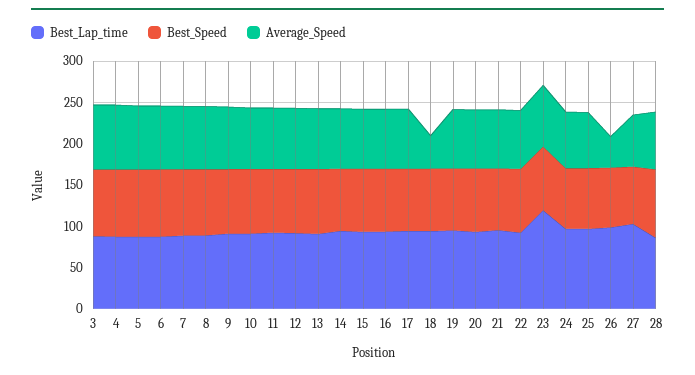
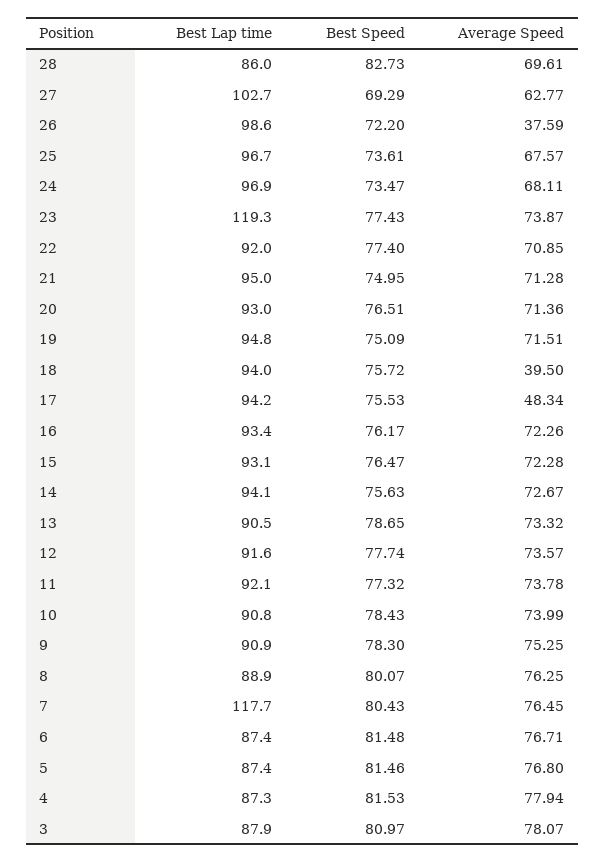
  {
    "Best_Lap_time": {
      "3": 87.9,
      "4": 87.3,
      "5": 87.4,
      "6": 87.4,
-     "7": 90,
+     "7": 117.7,
      "8": 88.9,
      "9": 90.9,
      "10": 90.8,
      "11": 92.1,
      "12": 91.6,
      "13": 90.5,
      "14": 94.1,
      "15": 93.1,
      "16": 93.4,
      "17": 94.2,
      "18": 94,
      "19": 94.8,
      "20": 93,
      "21": 95,
      "22": 92,
      "23": 119.3,
      "24": 96.9,
      "25": 96.7,
      "26": 98.6,
      "27": 102.7,
      "28": 86
    },
    "Best_Speed": {
      "3": 80.97,
      "4": 81.53,
      "5": 81.46,
      "6": 81.48,
      "7": 80.43,
      "8": 80.07,
      "9": 78.3,
      "10": 78.43,
      "11": 77.32,
      "12": 77.74,
      "13": 78.65,
      "14": 75.63,
      "15": 76.47,
      "16": 76.17,
      "17": 75.53,
      "18": 75.72,
      "19": 75.09,
      "20": 76.51,
      "21": 74.95,
      "22": 77.4,
      "23": 77.43,
      "24": 73.47,
      "25": 73.61,
      "26": 72.2,
      "27": 69.29,
      "28": 82.73
    },
    "Average_Speed": {
      "3": 78.07,
      "4": 77.94,
      "5": 76.8,
      "6": 76.71,
      "7": 76.45,
      "8": 76.25,
      "9": 75.25,
      "10": 73.99,
      "11": 73.78,
      "12": 73.57,
      "13": 73.32,
      "14": 72.67,
      "15": 72.28,
      "16": 72.26,
-     "17": 70,
+     "17": 48.34,
      "18": 39.5,
      "19": 71.51,
      "20": 71.36,
      "21": 71.28,
      "22": 70.85,
      "23": 73.87,
      "24": 68.11,
      "25": 67.57,
      "26": 37.59,
      "27": 62.77,
      "28": 69.61
    }
  }

